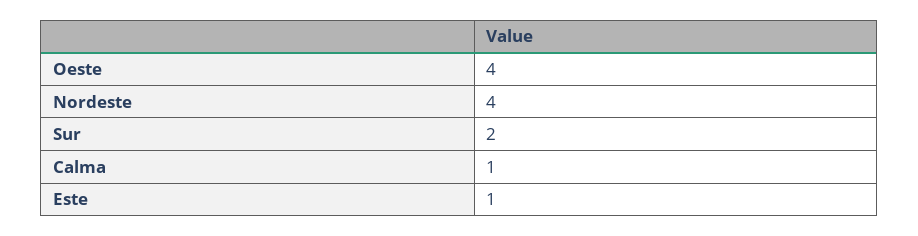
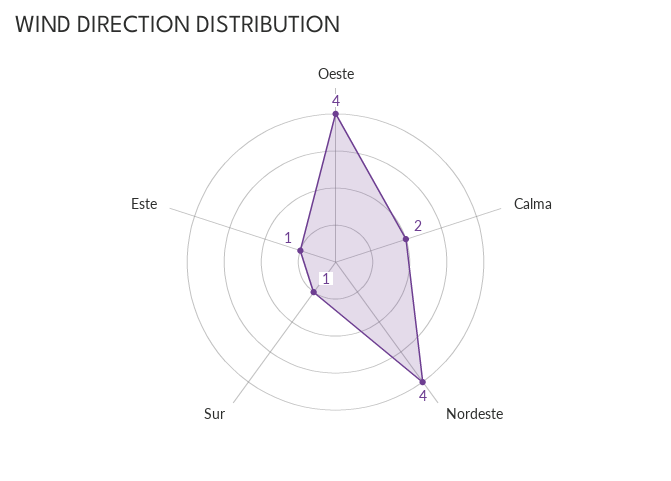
  {
    "Oeste": 4,
    "Nordeste": 4,
-   "Sur": 2,
+   "Sur": 1,
-   "Calma": 1,
+   "Calma": 2,
    "Este": 1
  }

